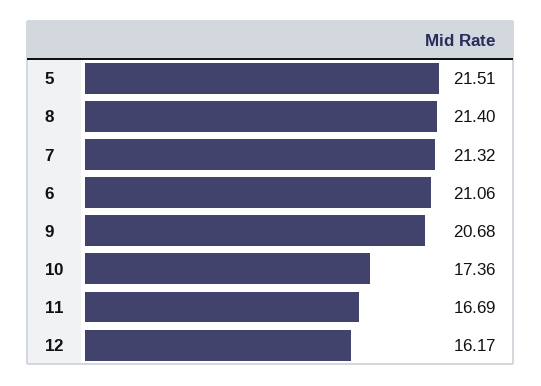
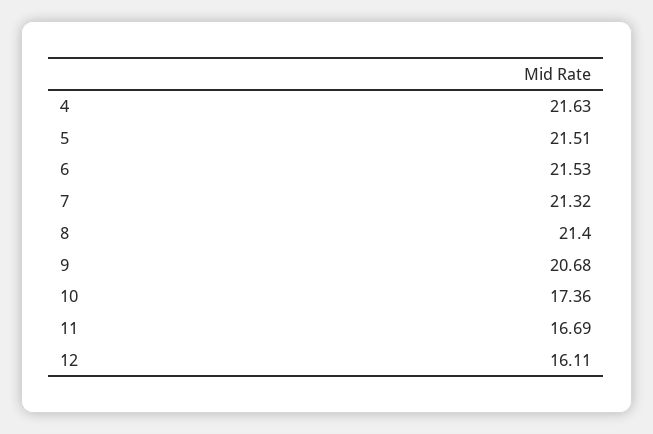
  {
    "5": 21.51,
    "8": 21.4,
    "7": 21.32,
-   "6": 21.06,
+   "6": 21.53,
    "9": 20.68,
    "10": 17.36,
    "11": 16.69,
-   "12": 16.17
+   "12": 16.11,
+   "4": 21.63
  }

